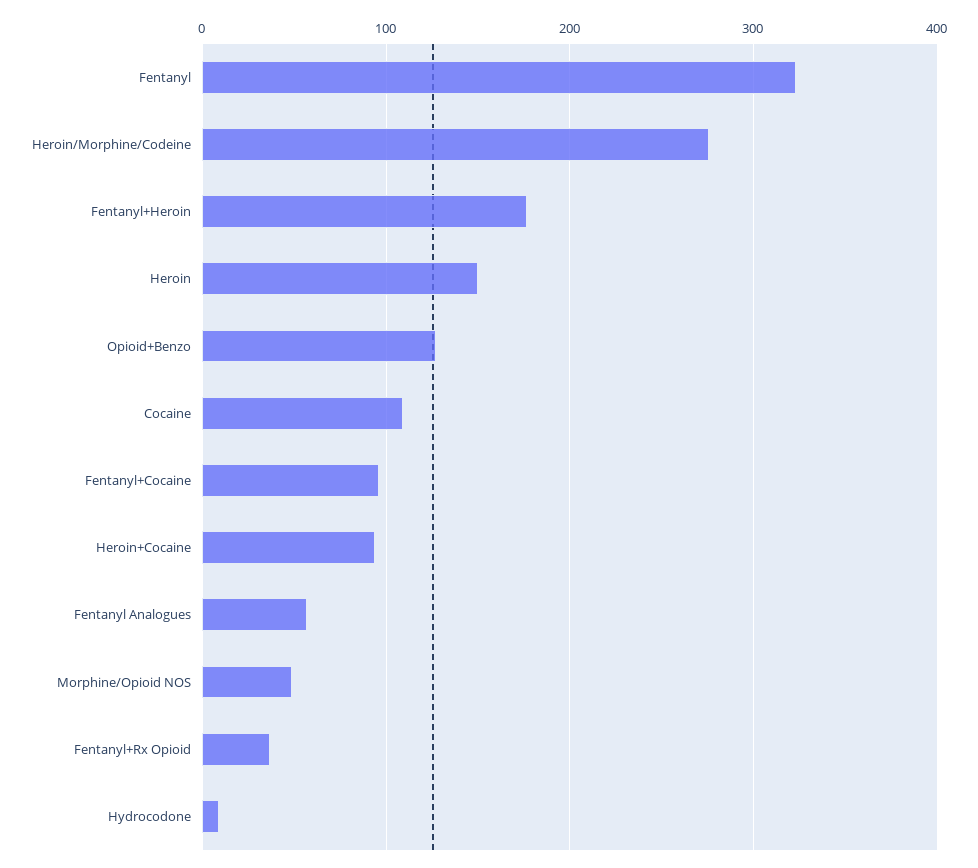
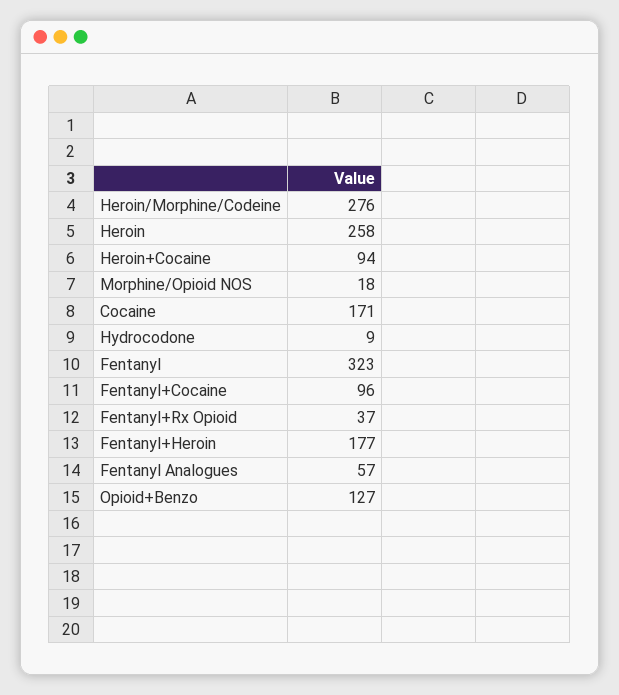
  {
    "Fentanyl": 323,
    "Heroin/Morphine/Codeine": 276,
    "Fentanyl+Heroin": 177,
-   "Heroin": 150,
+   "Heroin": 258,
    "Opioid+Benzo": 127,
-   "Cocaine": 110,
+   "Cocaine": 171,
    "Fentanyl+Cocaine": 96,
    "Heroin+Cocaine": 94,
    "Fentanyl Analogues": 57,
-   "Morphine/Opioid NOS": 50,
+   "Morphine/Opioid NOS": 18,
    "Fentanyl+Rx Opioid": 37,
    "Hydrocodone": 9
  }

